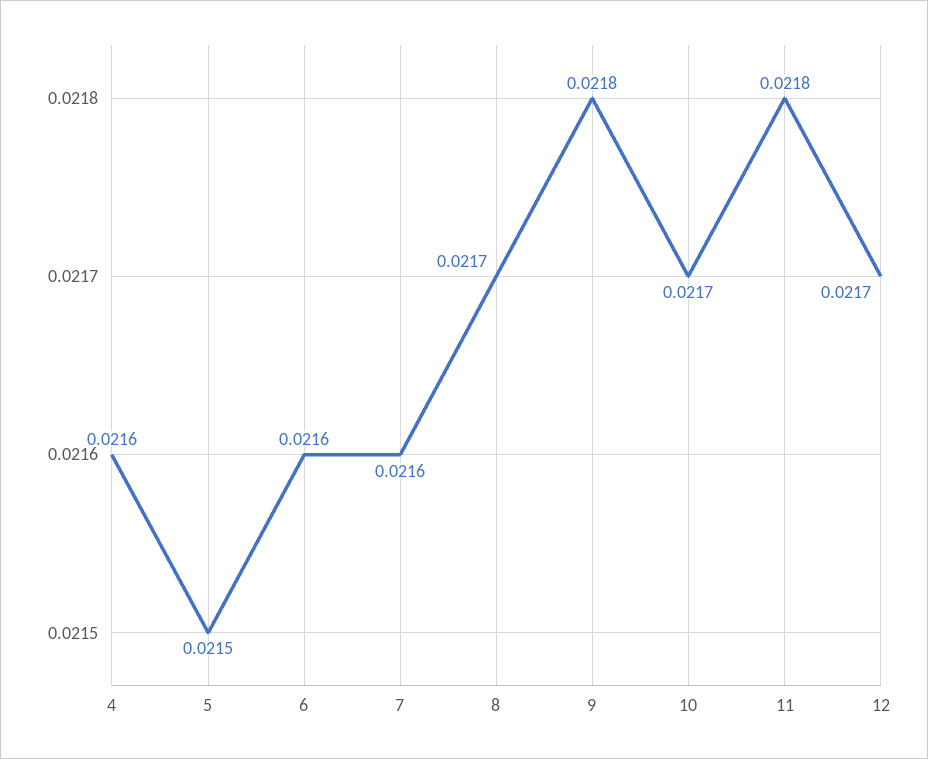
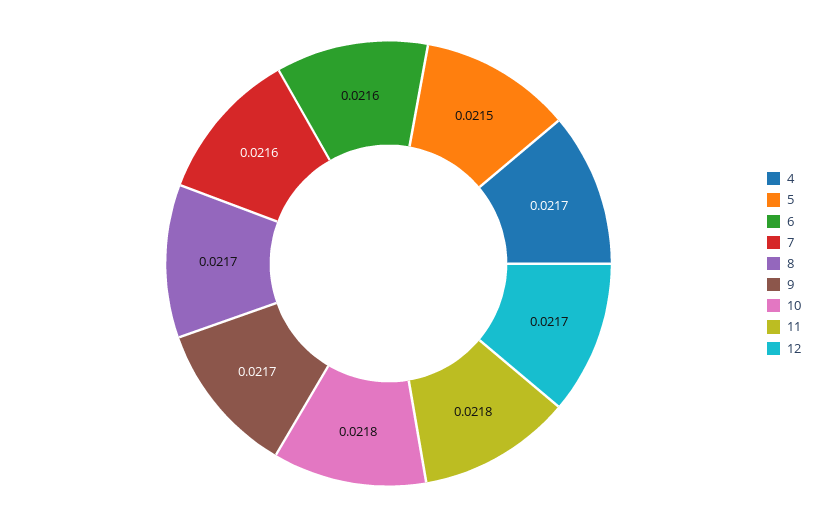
  {
-   "4": 0.0216,
+   "4": 0.0217,
    "5": 0.0215,
    "6": 0.0216,
    "7": 0.0216,
    "8": 0.0217,
-   "9": 0.0218,
+   "9": 0.0217,
-   "10": 0.0217,
+   "10": 0.0218,
    "11": 0.0218,
    "12": 0.0217
  }

